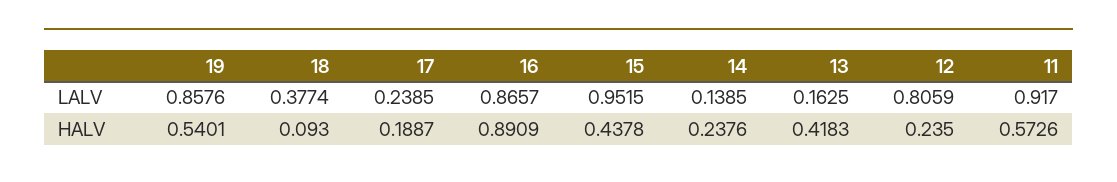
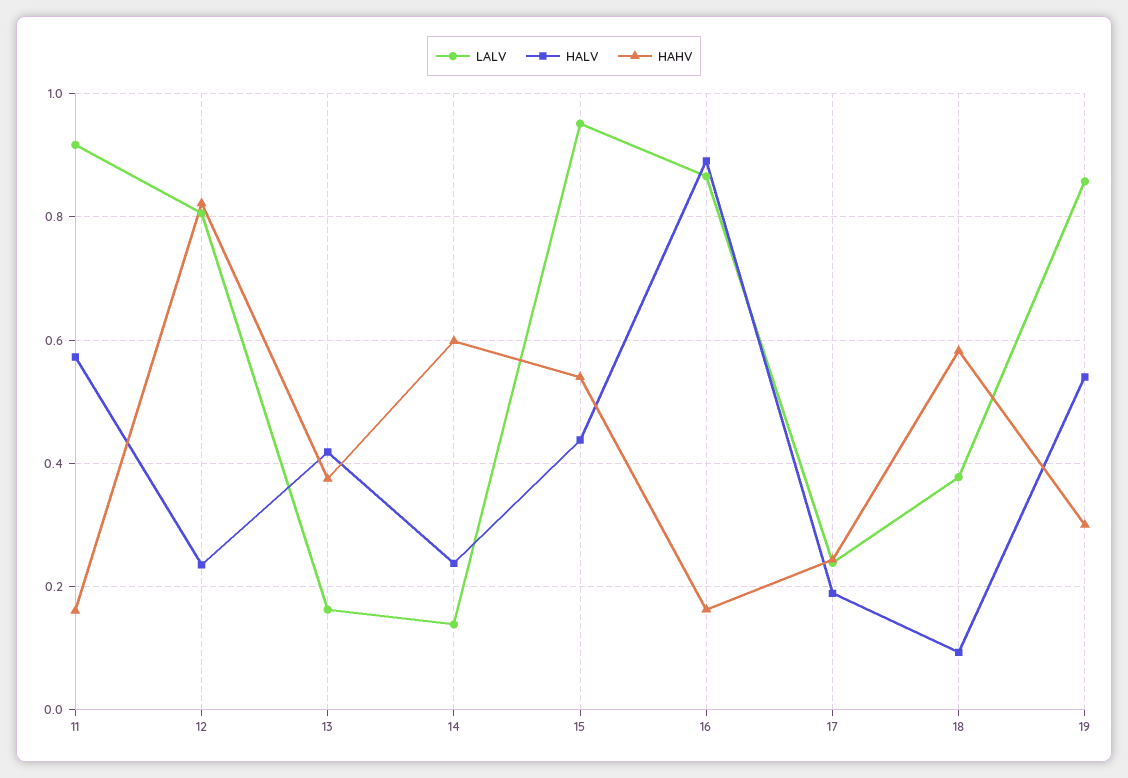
  {
    "LALV": {
      "19": 0.8576,
      "18": 0.3774,
      "17": 0.2385,
      "16": 0.8657,
      "15": 0.9515,
      "14": 0.1385,
      "13": 0.1625,
      "12": 0.8059,
      "11": 0.917
    },
    "HALV": {
      "19": 0.5401,
      "18": 0.093,
      "17": 0.1887,
      "16": 0.8909,
      "15": 0.4378,
      "14": 0.2376,
      "13": 0.4183,
      "12": 0.235,
      "11": 0.5726
-   }
+   },
+   "HAHV": {
+     "11": 0.16,
+     "12": 0.82,
+     "13": 0.38,
+     "14": 0.6,
+     "15": 0.54,
+     "16": 0.16,
+     "17": 0.24,
+     "18": 0.58,
+     "19": 0.3
+   }
  }

